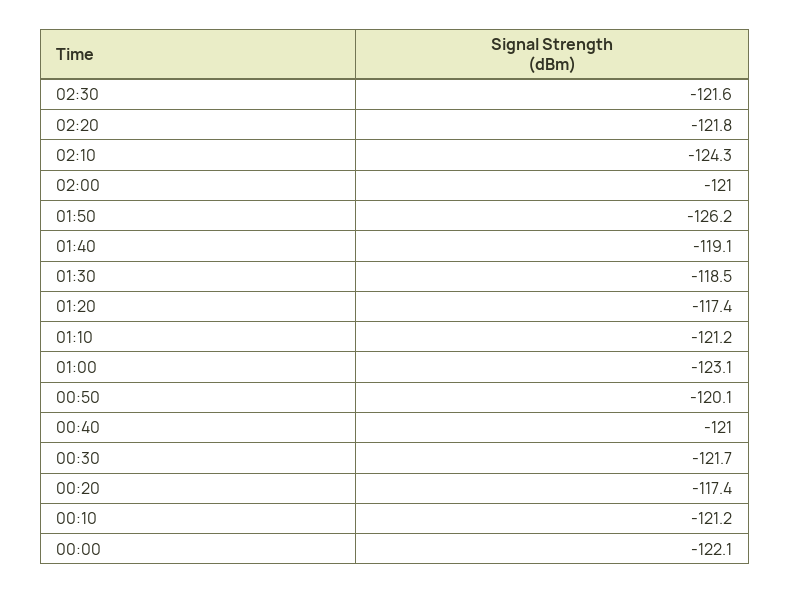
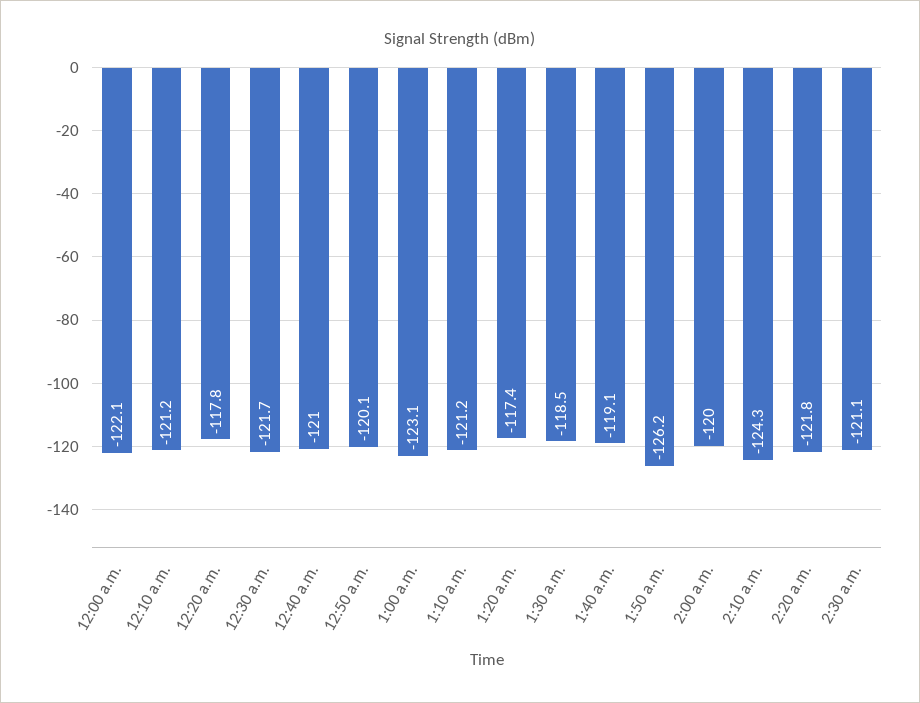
  {
-   "02:30": -121.6,
+   "02:30": -121.1,
    "02:20": -121.8,
    "02:10": -124.3,
-   "02:00": -121,
+   "02:00": -120,
    "01:50": -126.2,
    "01:40": -119.1,
    "01:30": -118.5,
    "01:20": -117.4,
    "01:10": -121.2,
    "01:00": -123.1,
    "00:50": -120.1,
    "00:40": -121,
    "00:30": -121.7,
-   "00:20": -117.4,
+   "00:20": -117.8,
    "00:10": -121.2,
    "00:00": -122.1
  }

